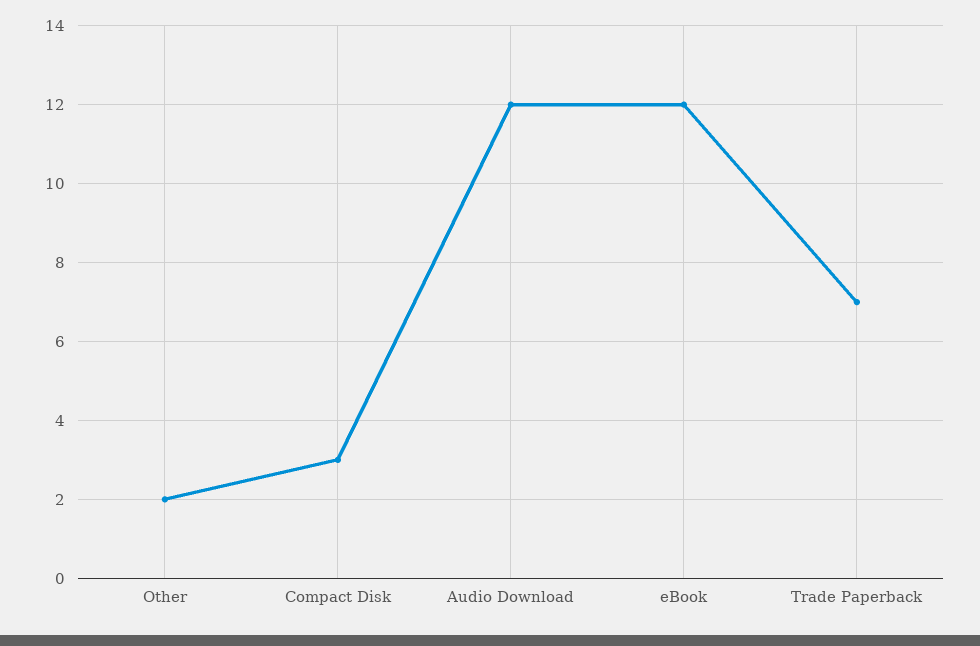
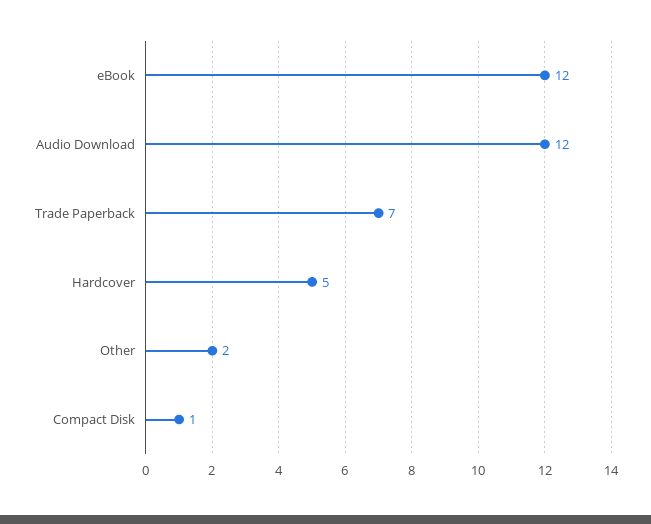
  {
    "Other": 2,
-   "Compact Disk": 3,
+   "Compact Disk": 1,
    "Audio Download": 12,
    "eBook": 12,
-   "Trade Paperback": 7
+   "Trade Paperback": 7,
+   "Hardcover": 5
  }

